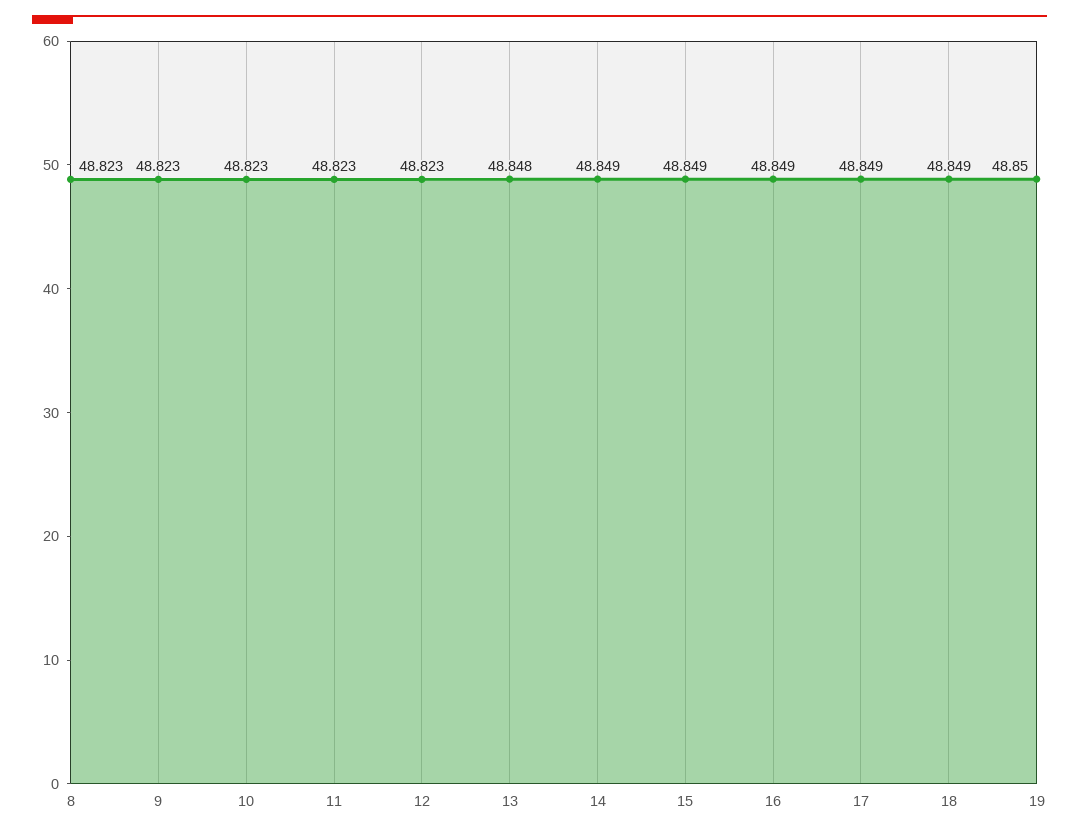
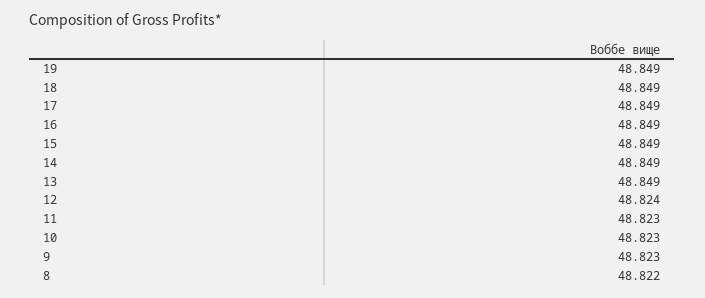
  {
-   "8": 48.823,
+   "8": 48.822,
    "9": 48.823,
    "10": 48.823,
    "11": 48.823,
-   "12": 48.823,
+   "12": 48.824,
-   "13": 48.848,
+   "13": 48.849,
    "14": 48.849,
    "15": 48.849,
    "16": 48.849,
    "17": 48.849,
    "18": 48.849,
-   "19": 48.85
+   "19": 48.849
  }

